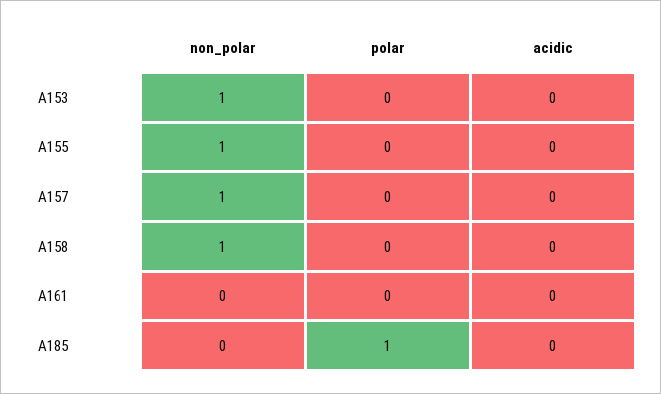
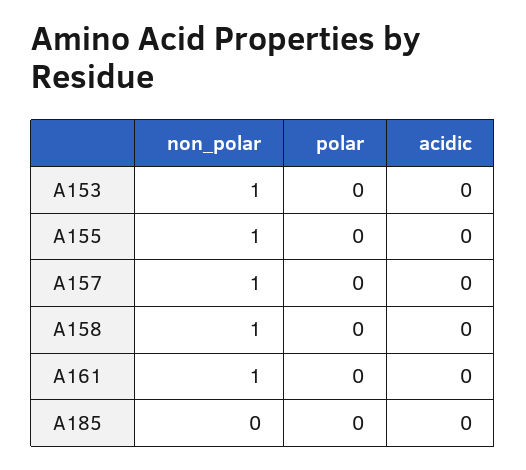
  {
    "non_polar": {
      "A153": 1,
      "A155": 1,
      "A157": 1,
      "A158": 1,
-     "A161": 0,
+     "A161": 1,
      "A185": 0
    },
    "polar": {
      "A153": 0,
      "A155": 0,
      "A157": 0,
      "A158": 0,
      "A161": 0,
-     "A185": 1
+     "A185": 0
    },
    "acidic": {
      "A153": 0,
      "A155": 0,
      "A157": 0,
      "A158": 0,
      "A161": 0,
      "A185": 0
    }
  }

